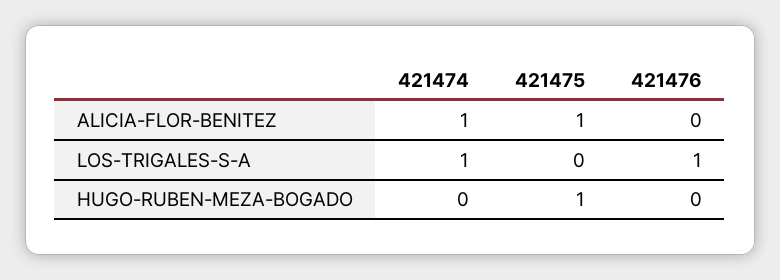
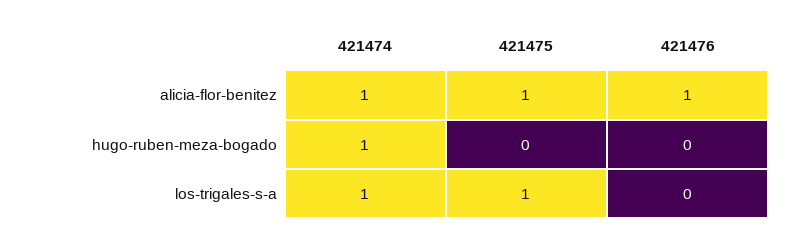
  {
    "421474": {
      "ALICIA-FLOR-BENITEZ": 1,
      "LOS-TRIGALES-S-A": 1,
-     "HUGO-RUBEN-MEZA-BOGADO": 0
+     "HUGO-RUBEN-MEZA-BOGADO": 1
    },
    "421475": {
      "ALICIA-FLOR-BENITEZ": 1,
-     "LOS-TRIGALES-S-A": 0,
+     "LOS-TRIGALES-S-A": 1,
-     "HUGO-RUBEN-MEZA-BOGADO": 1
+     "HUGO-RUBEN-MEZA-BOGADO": 0
    },
    "421476": {
-     "ALICIA-FLOR-BENITEZ": 0,
+     "ALICIA-FLOR-BENITEZ": 1,
-     "LOS-TRIGALES-S-A": 1,
+     "LOS-TRIGALES-S-A": 0,
      "HUGO-RUBEN-MEZA-BOGADO": 0
    }
  }

